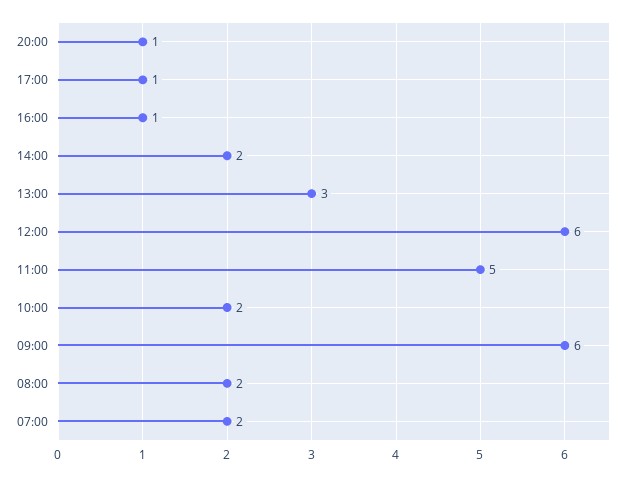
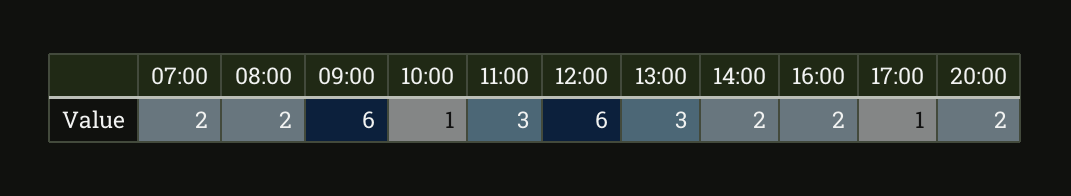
  {
-   "20:00": 1,
+   "20:00": 2,
    "17:00": 1,
-   "16:00": 1,
+   "16:00": 2,
    "14:00": 2,
    "13:00": 3,
    "12:00": 6,
-   "11:00": 5,
+   "11:00": 3,
-   "10:00": 2,
+   "10:00": 1,
    "09:00": 6,
    "08:00": 2,
    "07:00": 2
  }

